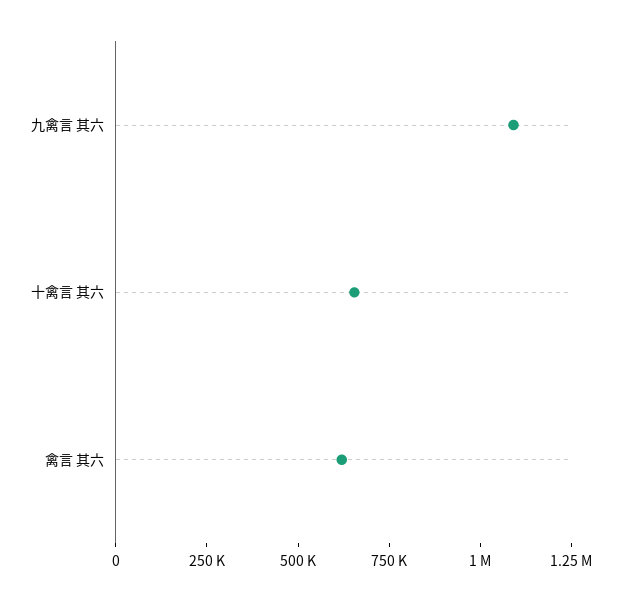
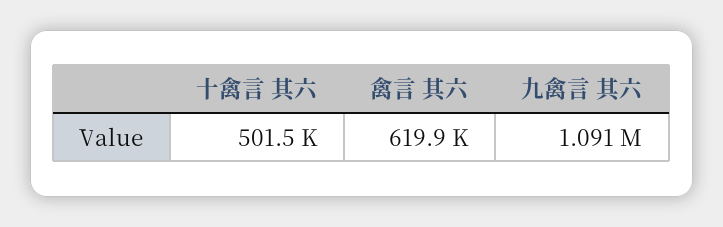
  {
    "九禽言 其六": 1091000,
-   "十禽言 其六": 650000,
+   "十禽言 其六": 501500,
    "禽言 其六": 619900
  }

